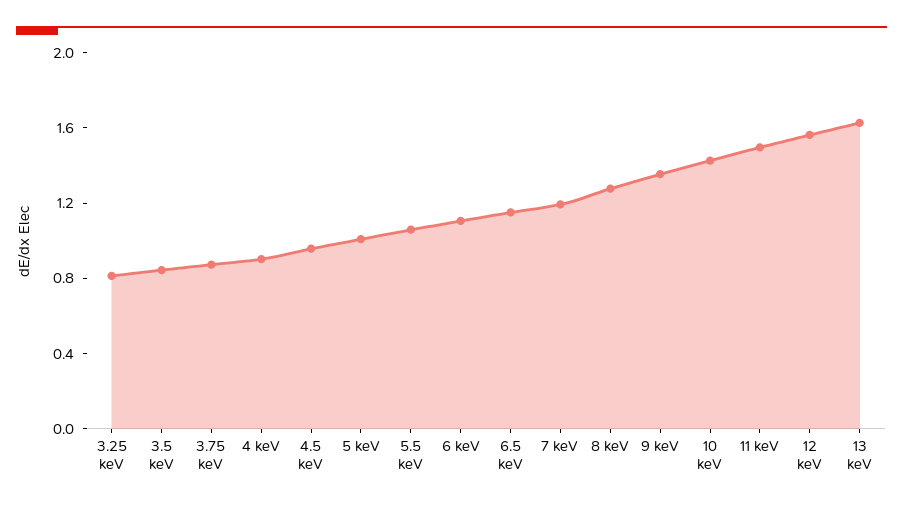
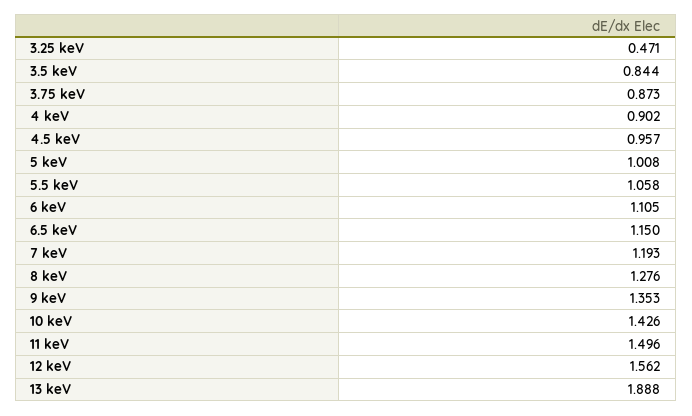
  {
-   "3.25 keV": 0.8,
+   "3.25 keV": 0.471,
    "3.5 keV": 0.844,
    "3.75 keV": 0.873,
    "4 keV": 0.902,
    "4.5 keV": 0.957,
    "5 keV": 1.008,
    "5.5 keV": 1.058,
    "6 keV": 1.105,
    "6.5 keV": 1.15,
    "7 keV": 1.193,
    "8 keV": 1.276,
    "9 keV": 1.353,
    "10 keV": 1.426,
    "11 keV": 1.496,
    "12 keV": 1.562,
-   "13 keV": 1.6
+   "13 keV": 1.888
  }

